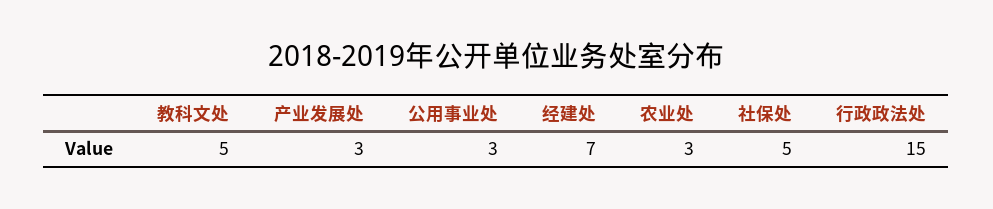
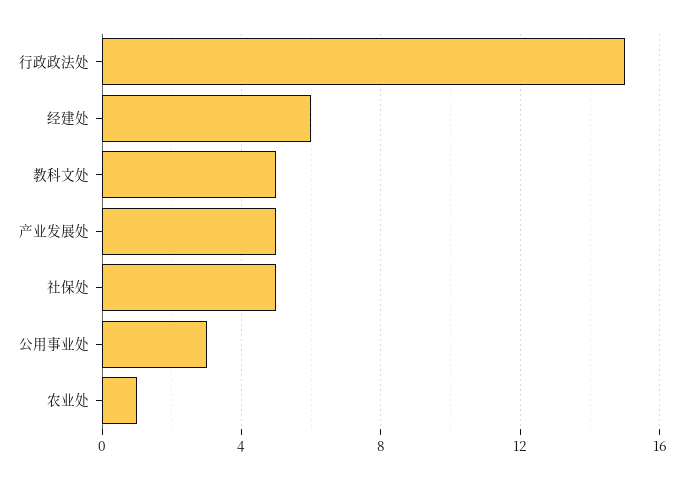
  {
    "教科文处": 5,
-   "产业发展处": 3,
+   "产业发展处": 5,
    "公用事业处": 3,
-   "经建处": 7,
+   "经建处": 6,
-   "农业处": 3,
+   "农业处": 1,
    "社保处": 5,
    "行政政法处": 15
  }

